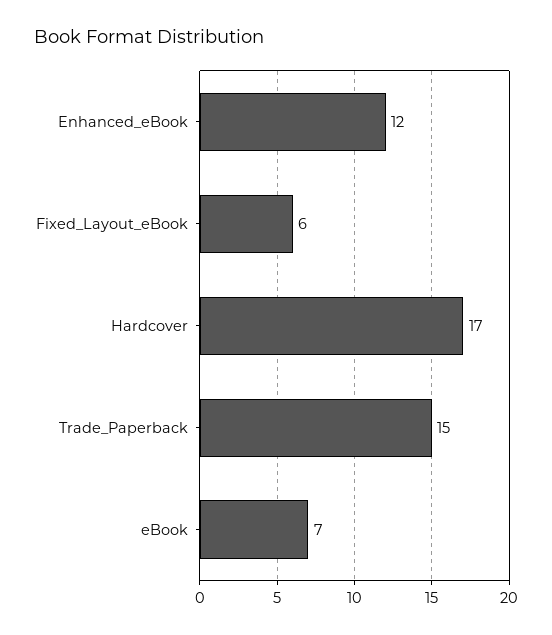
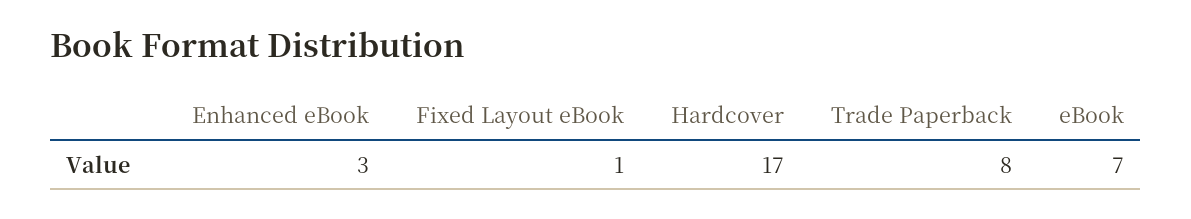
  {
-   "Enhanced_eBook": 12,
+   "Enhanced_eBook": 3,
-   "Fixed_Layout_eBook": 6,
+   "Fixed_Layout_eBook": 1,
    "Hardcover": 17,
-   "Trade_Paperback": 15,
+   "Trade_Paperback": 8,
    "eBook": 7
  }

